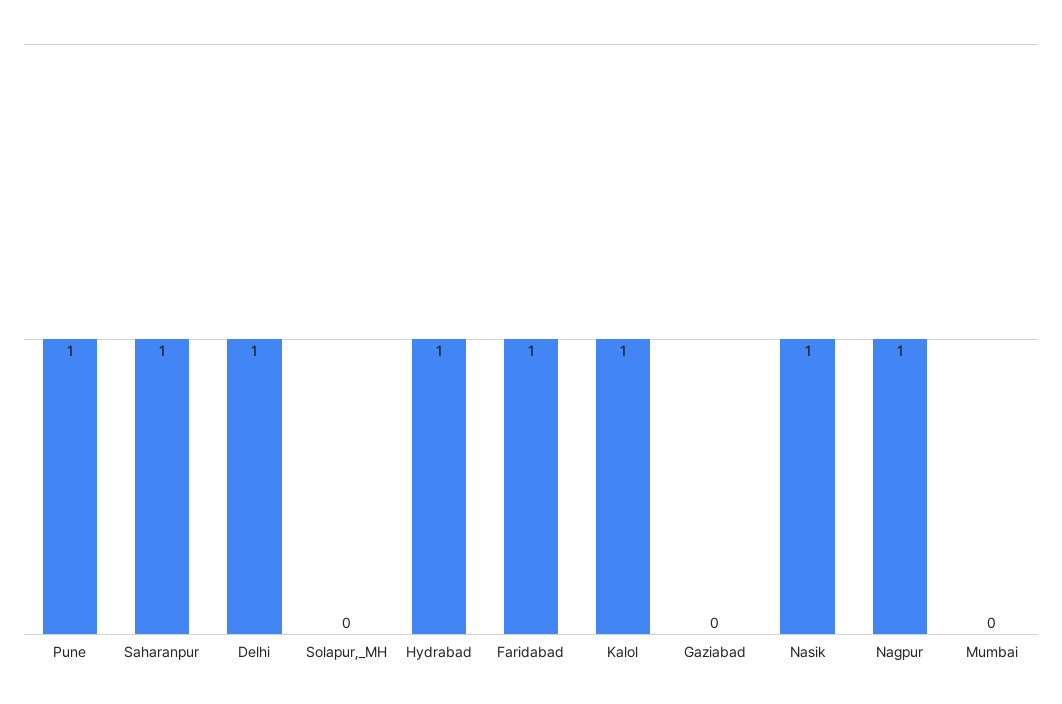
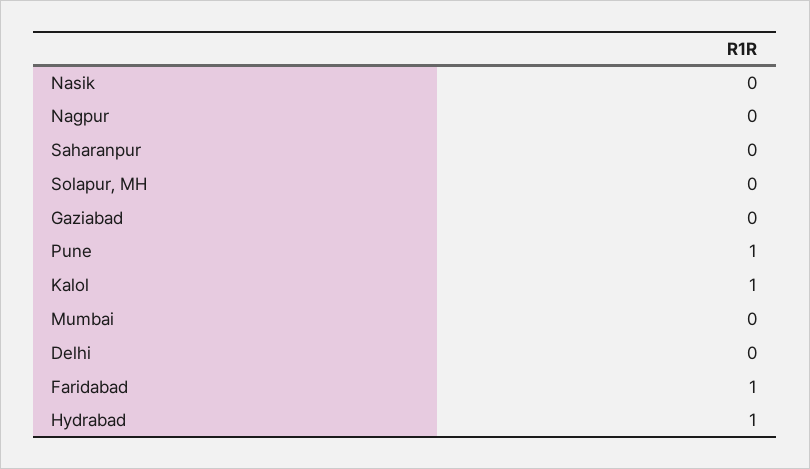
  {
    "Pune": 1,
-   "Saharanpur": 1,
+   "Saharanpur": 0,
-   "Delhi": 1,
+   "Delhi": 0,
    "Solapur,_MH": 0,
    "Hydrabad": 1,
    "Faridabad": 1,
    "Kalol": 1,
    "Gaziabad": 0,
-   "Nasik": 1,
+   "Nasik": 0,
-   "Nagpur": 1,
+   "Nagpur": 0,
    "Mumbai": 0
  }

